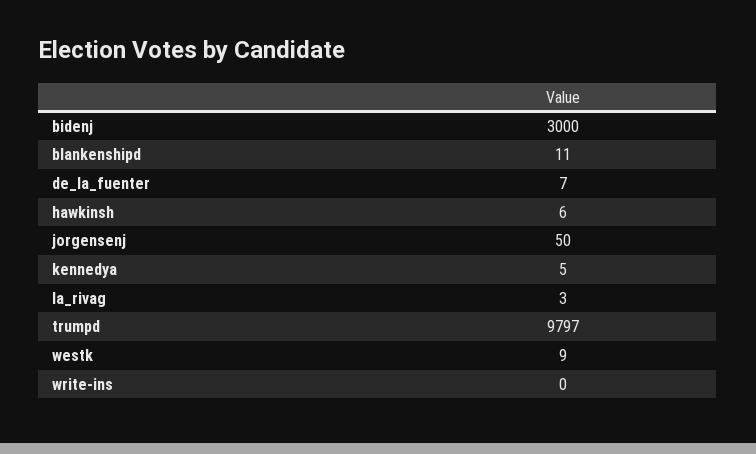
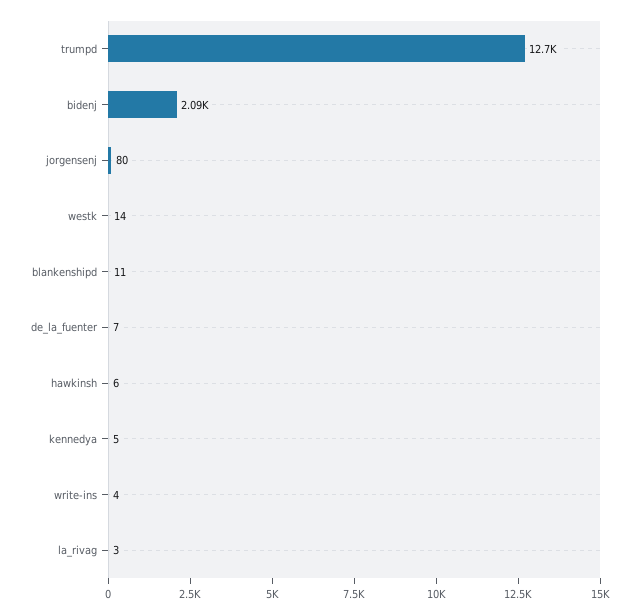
  {
-   "bidenj": 3000,
+   "bidenj": 2090,
    "blankenshipd": 11,
    "de_la_fuenter": 7,
    "hawkinsh": 6,
-   "jorgensenj": 50,
+   "jorgensenj": 80,
    "kennedya": 5,
    "la_rivag": 3,
-   "trumpd": 9797,
+   "trumpd": 12700,
-   "westk": 9,
+   "westk": 14,
-   "write-ins": 0
+   "write-ins": 4
  }

